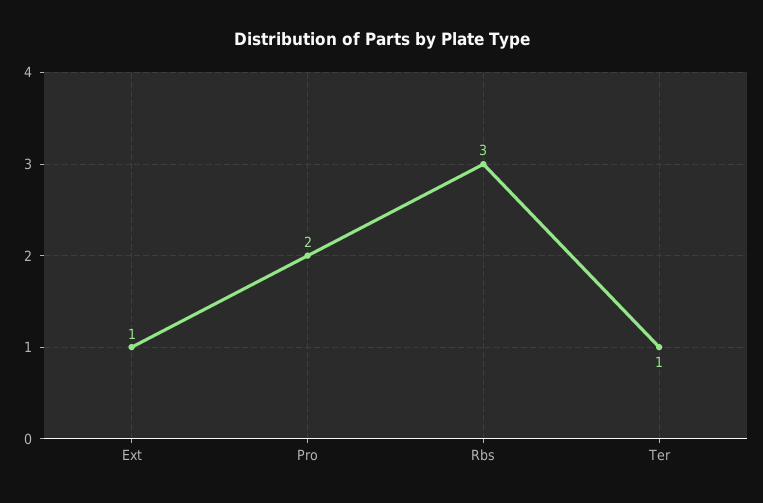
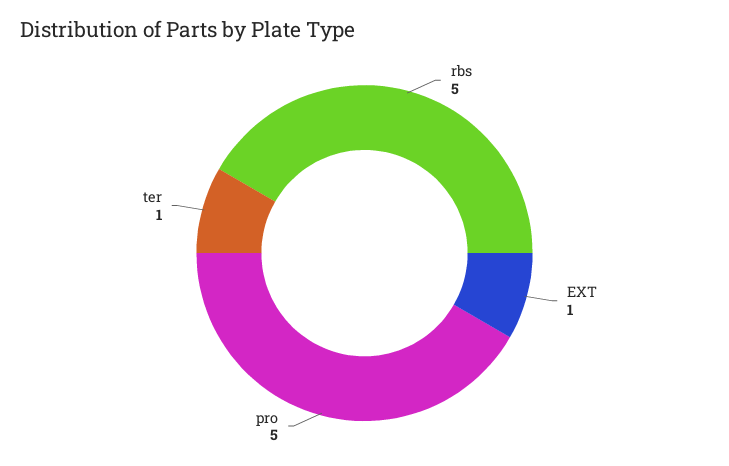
  {
    "Ext": 1,
-   "Pro": 2,
+   "Pro": 5,
-   "Rbs": 3,
+   "Rbs": 5,
    "Ter": 1
  }

